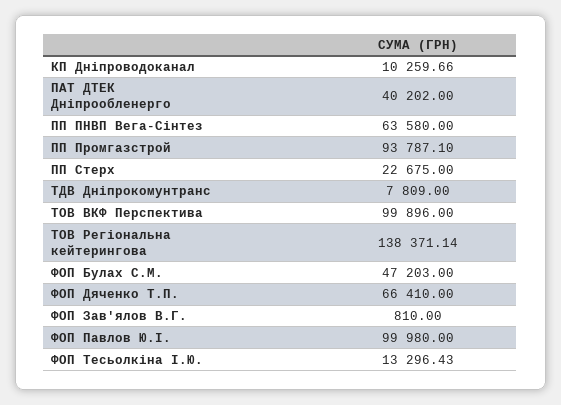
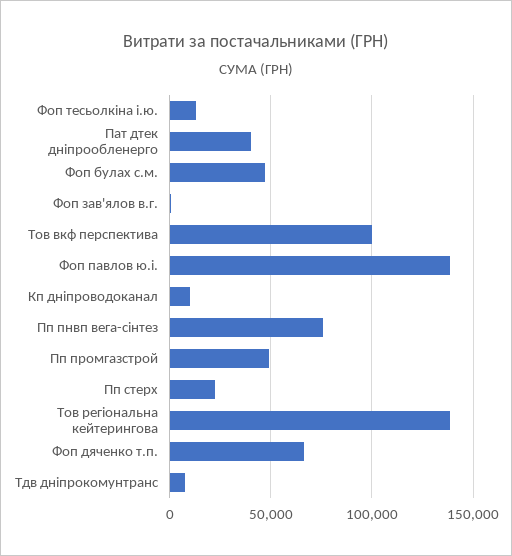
  {
    "КП Дніпроводоканал": 10259.66,
    "ПАТ ДТЕК Дніпрообленерго": 40202,
-   "ПП ПНВП Вега-Сінтез": 63580,
+   "ПП ПНВП Вега-Сінтез": 75000,
-   "ПП Промгазстрой": 93787.1,
+   "ПП Промгазстрой": 50000,
    "ПП Стерх": 22675,
    "ТДВ Дніпрокомунтранс": 7809,
    "ТОВ ВКФ Перспектива": 99896,
    "ТОВ Регіональна кейтерингова": 138371.14,
    "ФОП Булах С.М.": 47203,
    "ФОП Дяченко Т.П.": 66410,
    "ФОП Зав'ялов В.Г.": 810,
-   "ФОП Павлов Ю.I.": 99980,
+   "ФОП Павлов Ю.I.": 140000,
    "ФОП Тесьолкіна І.Ю.": 13296.43
  }

